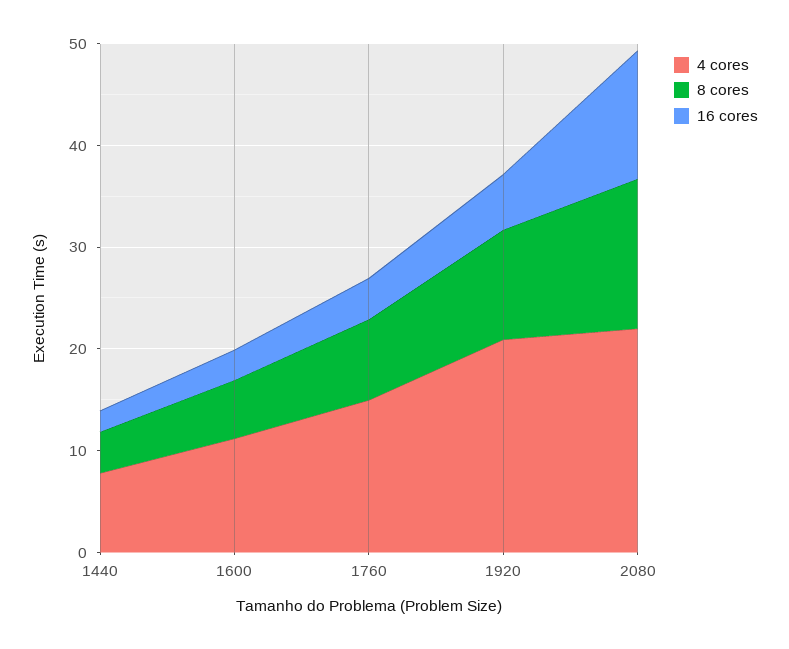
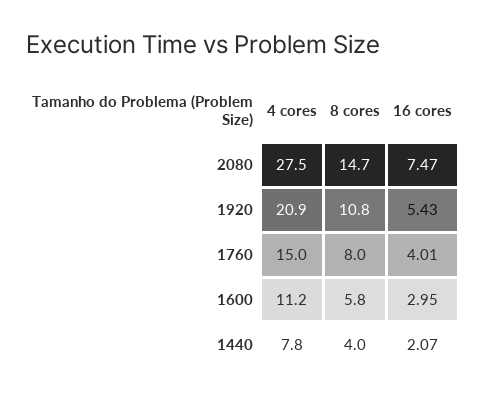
  {
    "4 cores": {
      "1440": 7.8,
      "1600": 11.2,
      "1760": 15,
      "1920": 20.9,
-     "2080": 22
+     "2080": 27.5
    },
    "8 cores": {
      "1440": 4,
      "1600": 5.8,
      "1760": 8,
      "1920": 10.8,
      "2080": 14.7
    },
    "16 cores": {
      "1440": 2.07,
      "1600": 2.95,
      "1760": 4.01,
      "1920": 5.43,
-     "2080": 12
+     "2080": 7.47
    }
  }

